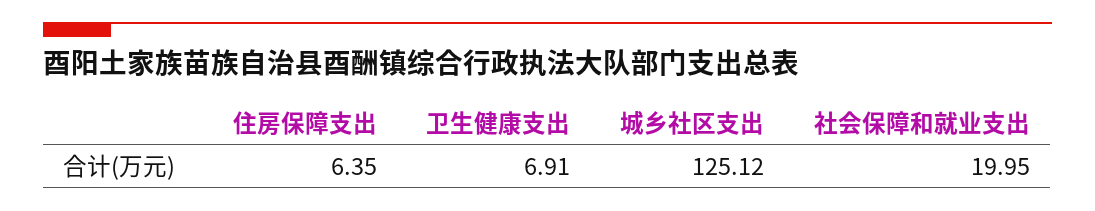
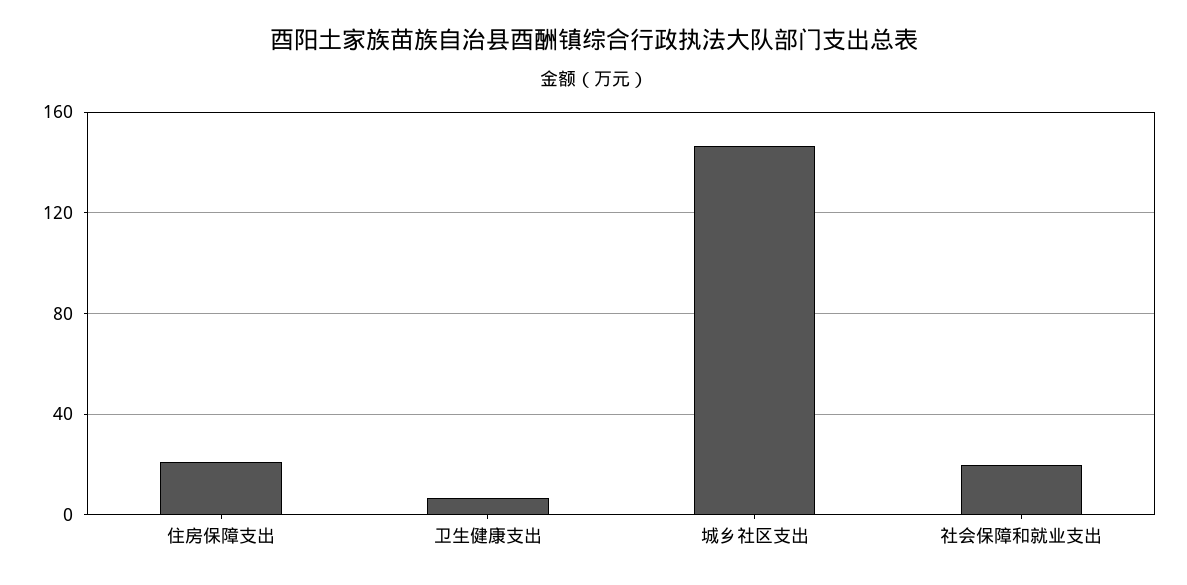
  {
-   "住房保障支出": 6.35,
+   "住房保障支出": 20,
    "卫生健康支出": 6.91,
-   "城乡社区支出": 125.12,
+   "城乡社区支出": 145,
    "社会保障和就业支出": 19.95
  }

